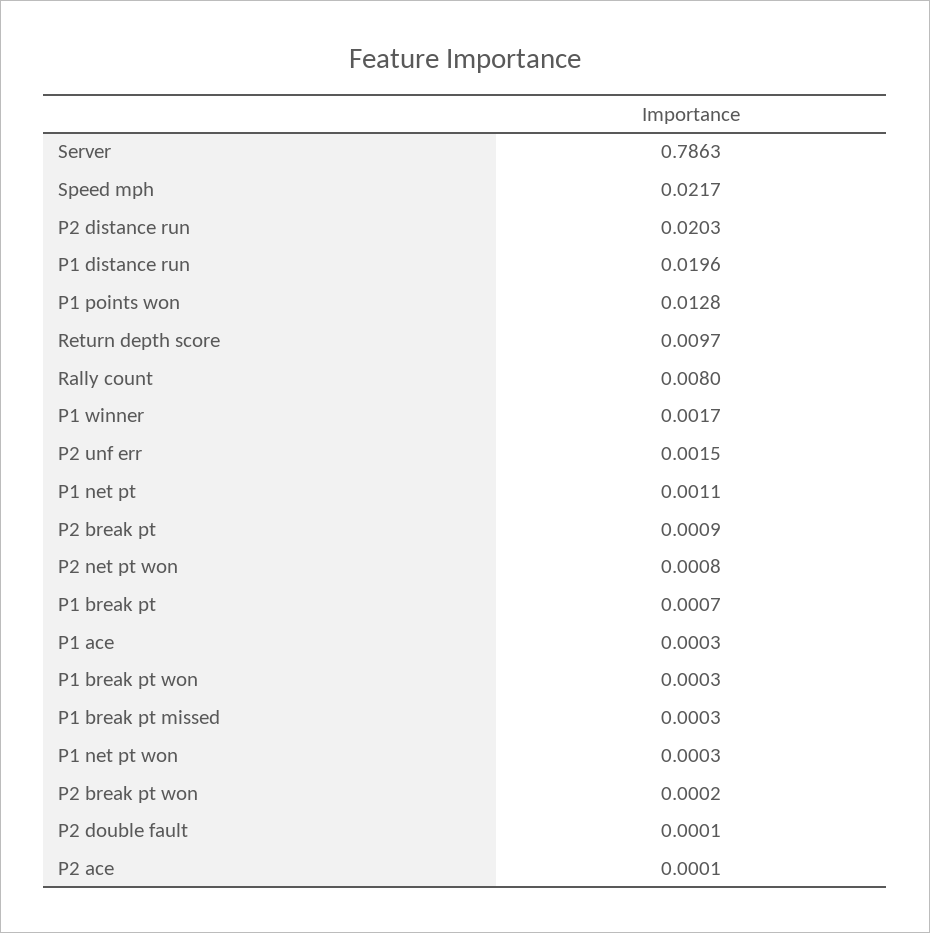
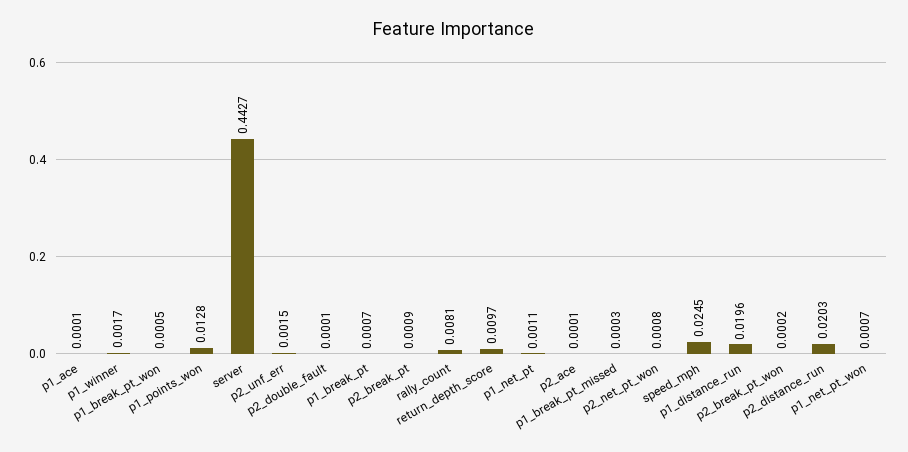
  {
-   "Server": 0.7863,
+   "Server": 0.4427,
-   "Speed mph": 0.0217,
+   "Speed mph": 0.0245,
    "P2 distance run": 0.0203,
    "P1 distance run": 0.0196,
    "P1 points won": 0.0128,
    "Return depth score": 0.0097,
-   "Rally count": 0.008,
+   "Rally count": 0.0081,
    "P1 winner": 0.0017,
    "P2 unf err": 0.0015,
    "P1 net pt": 0.0011,
    "P2 break pt": 0.0009,
    "P2 net pt won": 0.0008,
    "P1 break pt": 0.0007,
-   "P1 ace": 0.0003,
+   "P1 ace": 0.0001,
-   "P1 break pt won": 0.0003,
+   "P1 break pt won": 0.0005,
    "P1 break pt missed": 0.0003,
-   "P1 net pt won": 0.0003,
+   "P1 net pt won": 0.0007,
    "P2 break pt won": 0.0002,
    "P2 double fault": 0.0001,
    "P2 ace": 0.0001
  }

